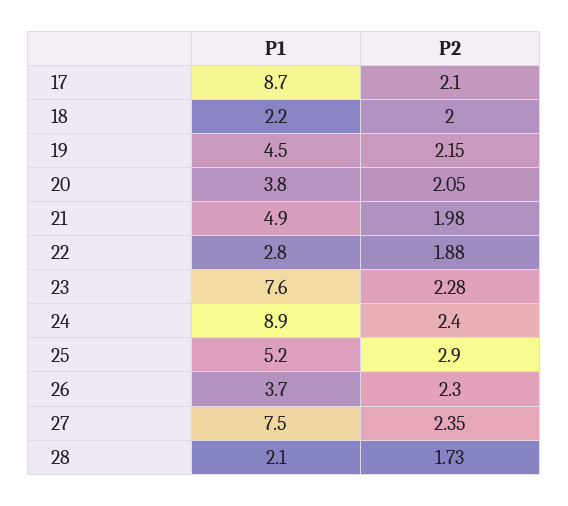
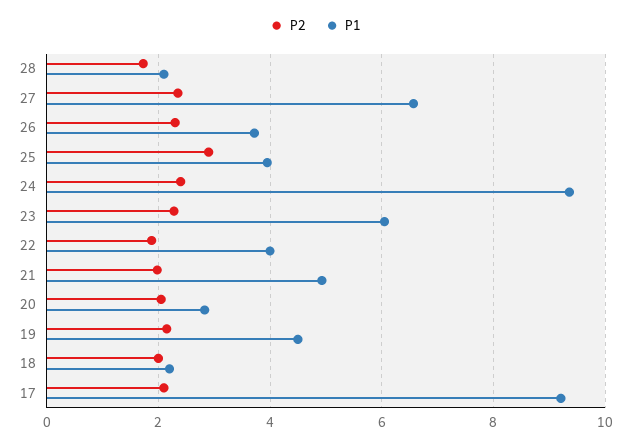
  {
    "P1": {
-     "17": 8.7,
+     "17": 9.2,
      "18": 2.2,
      "19": 4.5,
-     "20": 3.8,
+     "20": 2.8,
      "21": 4.9,
-     "22": 2.8,
+     "22": 4,
-     "23": 7.6,
+     "23": 6,
-     "24": 8.9,
+     "24": 9.4,
-     "25": 5.2,
+     "25": 4,
      "26": 3.7,
-     "27": 7.5,
+     "27": 6.6,
      "28": 2.1
    },
    "P2": {
      "17": 2.1,
      "18": 2,
      "19": 2.15,
      "20": 2.05,
      "21": 1.98,
      "22": 1.88,
      "23": 2.28,
      "24": 2.4,
      "25": 2.9,
      "26": 2.3,
      "27": 2.35,
      "28": 1.73
    }
  }

